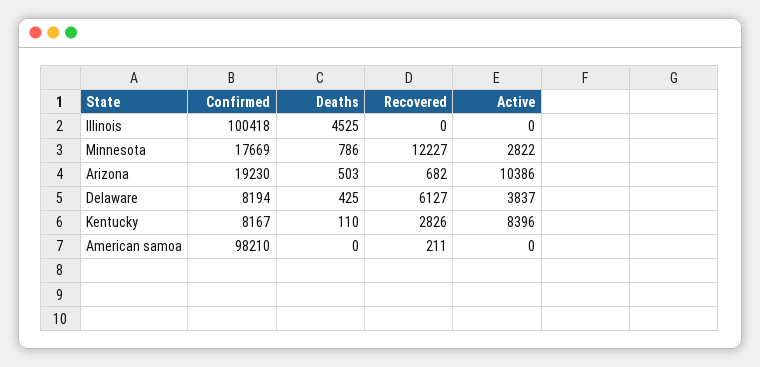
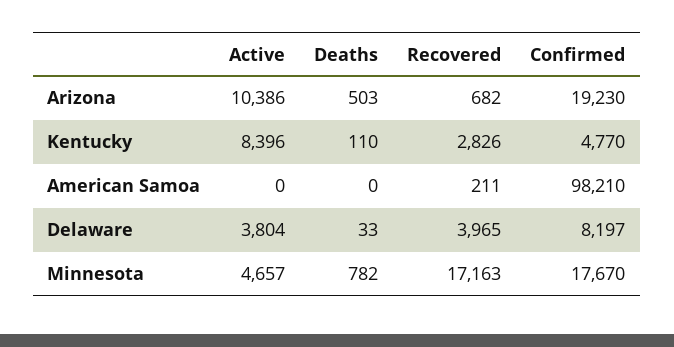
  {
    "Confirmed": {
-     "Illinois": 100418,
-     "Minnesota": 17669,
+     "Minnesota": 17670,
      "Arizona": 19230,
-     "Delaware": 8194,
+     "Delaware": 8197,
-     "Kentucky": 8167,
+     "Kentucky": 4770,
      "American samoa": 98210
    },
    "Deaths": {
-     "Illinois": 4525,
-     "Minnesota": 786,
+     "Minnesota": 782,
      "Arizona": 503,
-     "Delaware": 425,
+     "Delaware": 33,
      "Kentucky": 110,
      "American samoa": 0
    },
    "Recovered": {
-     "Illinois": 0,
-     "Minnesota": 12227,
+     "Minnesota": 17163,
      "Arizona": 682,
-     "Delaware": 6127,
+     "Delaware": 3965,
      "Kentucky": 2826,
      "American samoa": 211
    },
    "Active": {
-     "Illinois": 0,
-     "Minnesota": 2822,
+     "Minnesota": 4657,
      "Arizona": 10386,
-     "Delaware": 3837,
+     "Delaware": 3804,
      "Kentucky": 8396,
      "American samoa": 0
    }
  }

